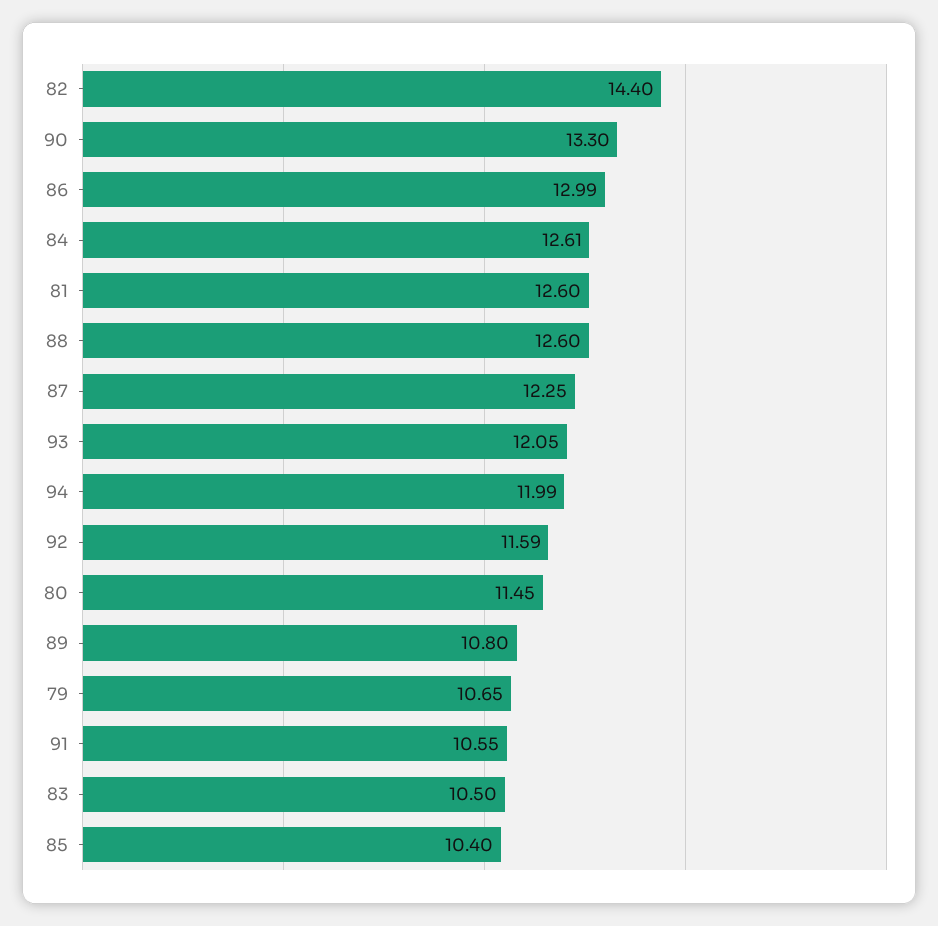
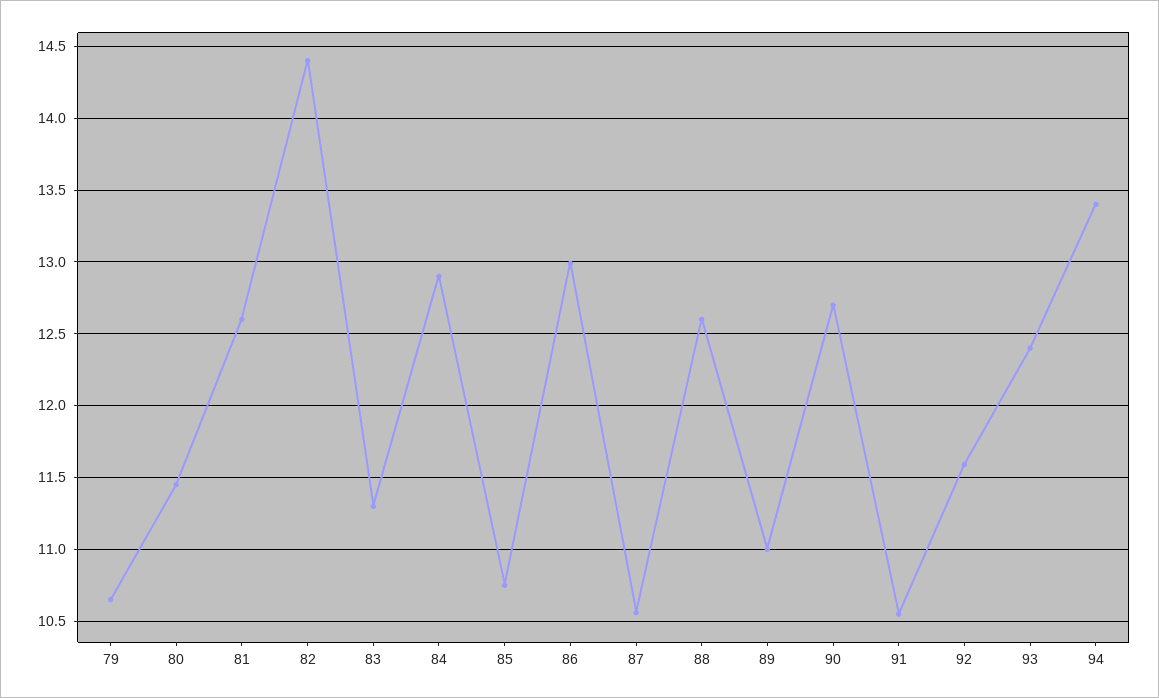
  {
    "82": 14.4,
-   "90": 13.3,
+   "90": 12.7,
    "86": 12.99,
-   "84": 12.61,
+   "84": 12.9,
    "81": 12.6,
    "88": 12.6,
-   "87": 12.25,
+   "87": 10.55,
-   "93": 12.05,
+   "93": 12.4,
-   "94": 11.99,
+   "94": 13.4,
    "92": 11.59,
    "80": 11.45,
-   "89": 10.8,
+   "89": 11,
    "79": 10.65,
    "91": 10.55,
-   "83": 10.5,
+   "83": 11.3,
-   "85": 10.4
+   "85": 10.75
  }

